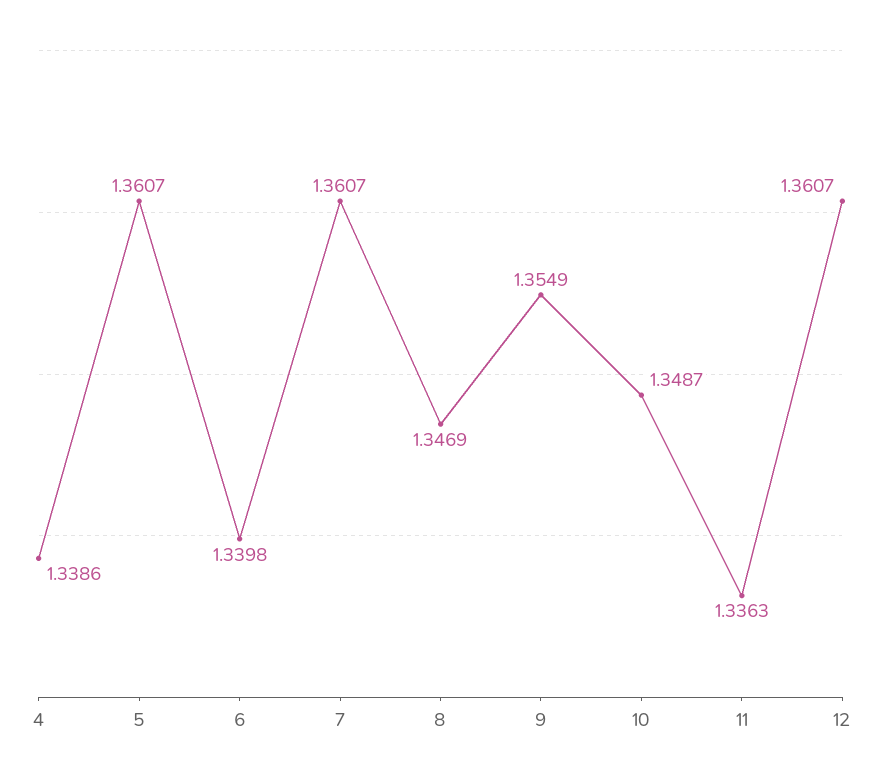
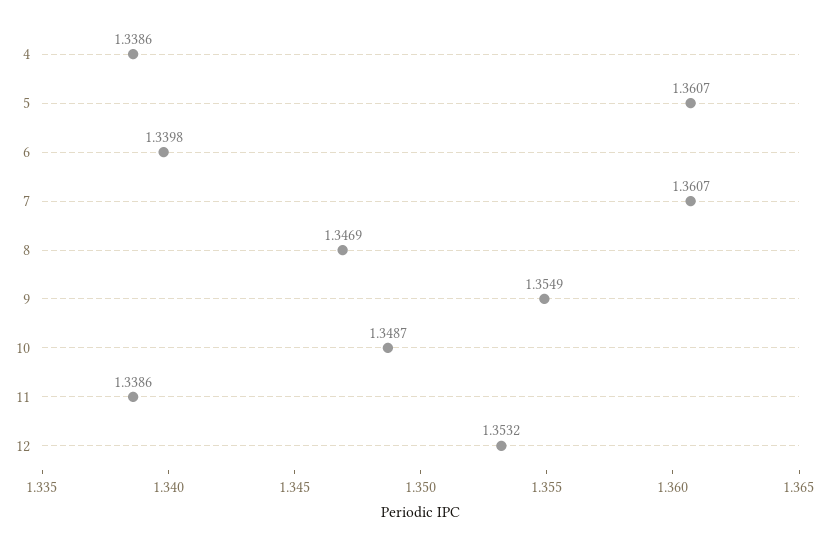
  {
    "4": 1.3386,
    "5": 1.3607,
    "6": 1.3398,
    "7": 1.3607,
    "8": 1.3469,
    "9": 1.3549,
    "10": 1.3487,
-   "11": 1.3363,
+   "11": 1.3386,
-   "12": 1.3607
+   "12": 1.3532
  }

